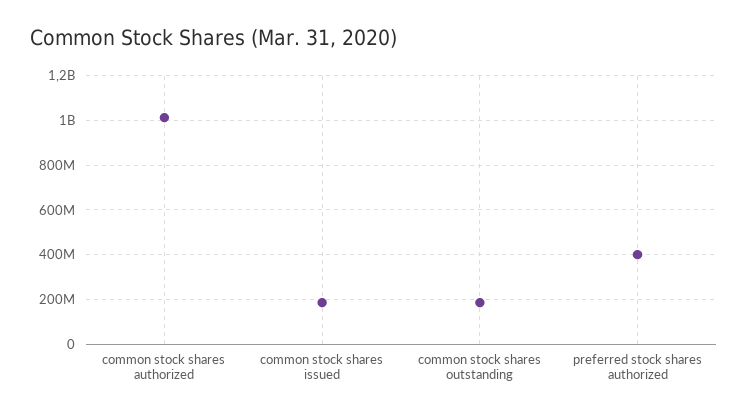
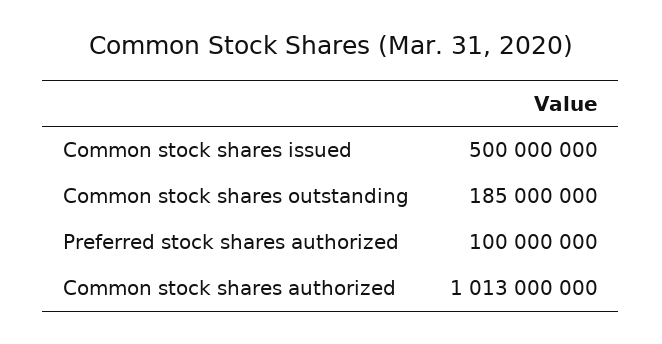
  {
    "common stock shares authorized": 1013000000,
-   "common stock shares issued": 200000000,
+   "common stock shares issued": 500000000,
    "common stock shares outstanding": 185000000,
-   "preferred stock shares authorized": 400000000
+   "preferred stock shares authorized": 100000000
  }

